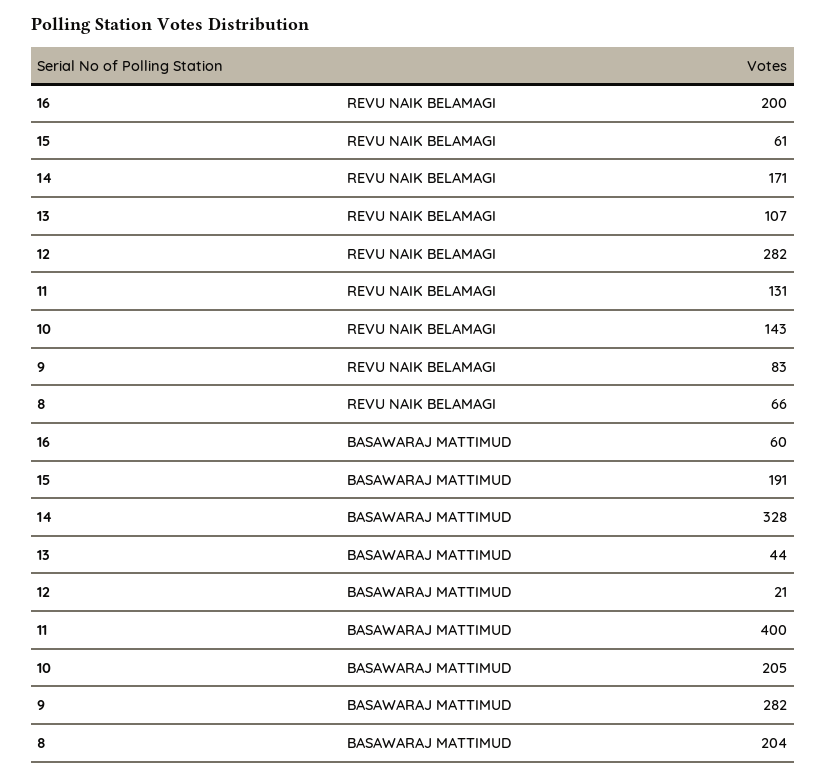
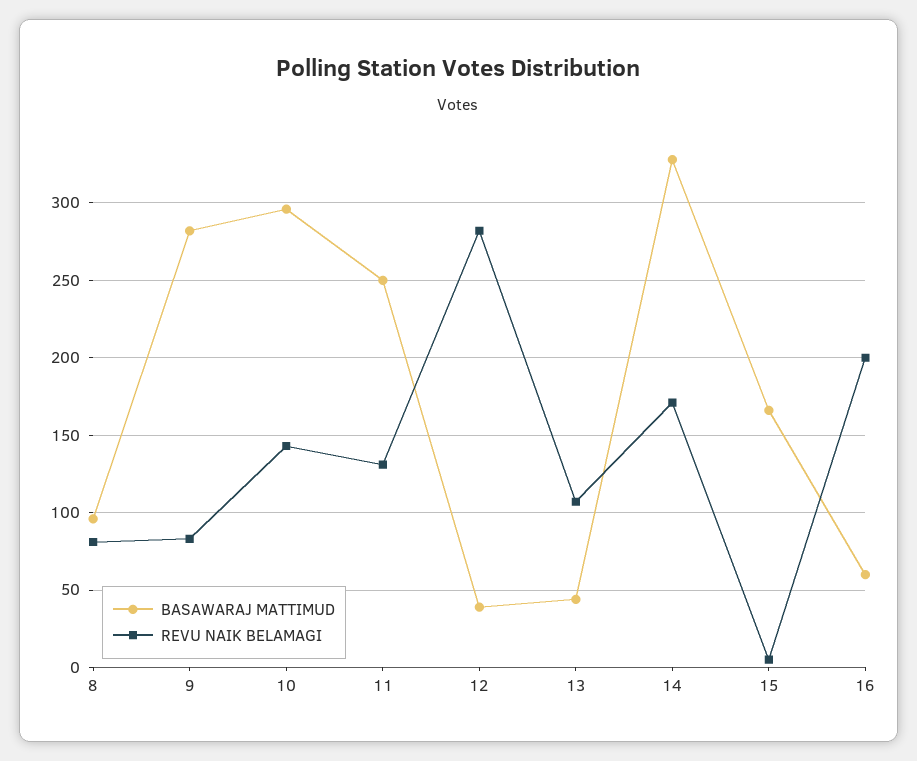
  {
    "REVU NAIK BELAMAGI": {
      "16": 200,
-     "15": 61,
+     "15": 5,
      "14": 171,
      "13": 107,
      "12": 282,
      "11": 131,
      "10": 143,
      "9": 83,
-     "8": 66
+     "8": 80
    },
    "BASAWARAJ MATTIMUD": {
      "16": 60,
-     "15": 191,
+     "15": 165,
      "14": 328,
      "13": 44,
-     "12": 21,
+     "12": 40,
-     "11": 400,
+     "11": 250,
-     "10": 205,
+     "10": 295,
      "9": 282,
-     "8": 204
+     "8": 95
    }
  }

